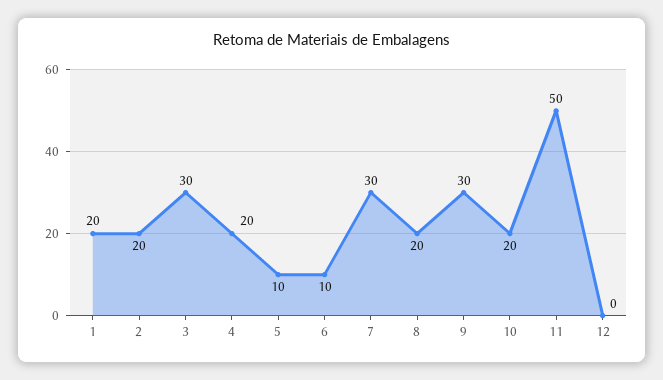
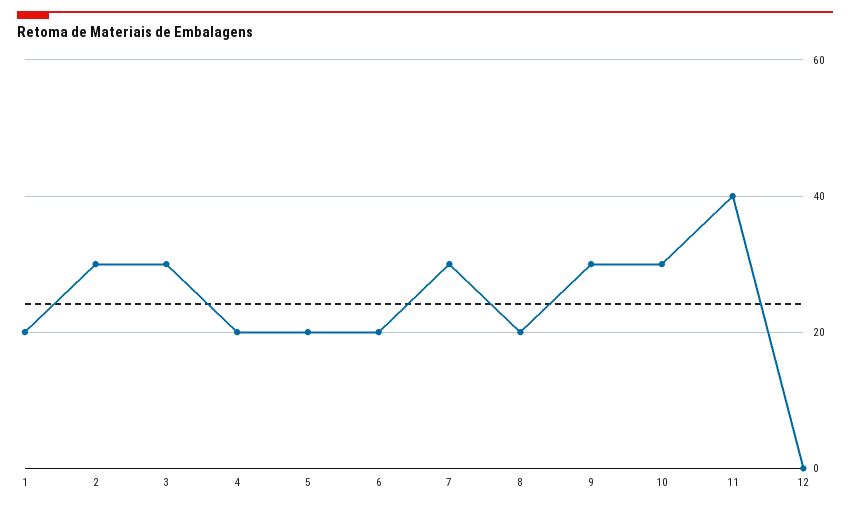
  {
    "1": 20,
-   "2": 20,
+   "2": 30,
    "3": 30,
    "4": 20,
-   "5": 10,
+   "5": 20,
-   "6": 10,
+   "6": 20,
    "7": 30,
    "8": 20,
    "9": 30,
-   "10": 20,
+   "10": 30,
-   "11": 50,
+   "11": 40,
    "12": 0
  }

